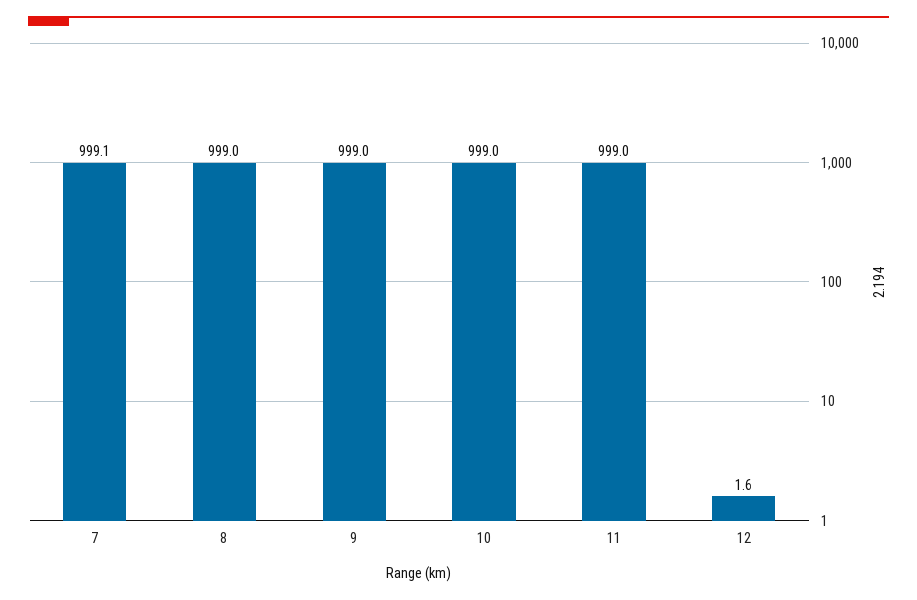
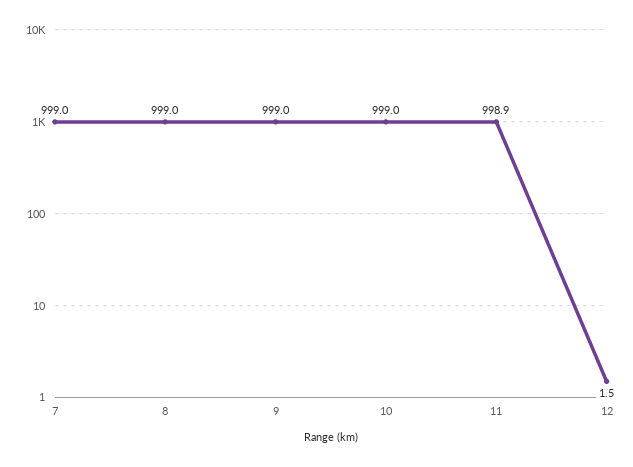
  {
-   "7": 999.1,
+   "7": 999,
    "8": 999,
    "9": 999,
    "10": 999,
-   "11": 999,
+   "11": 998.9,
-   "12": 1.6
+   "12": 1.5
  }

